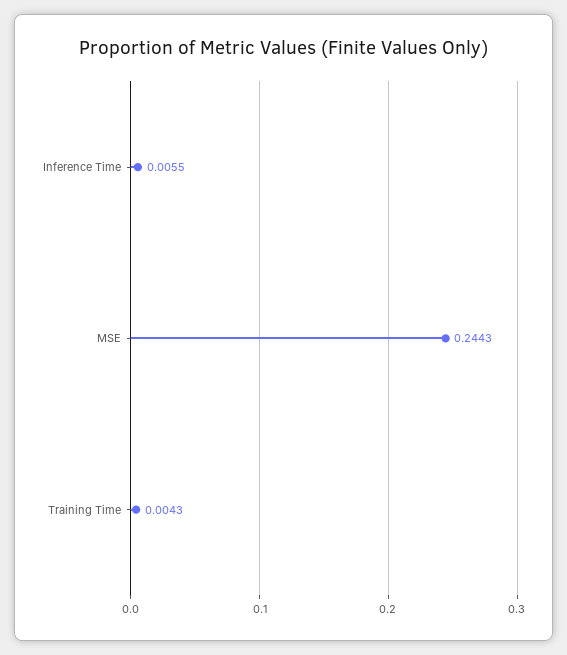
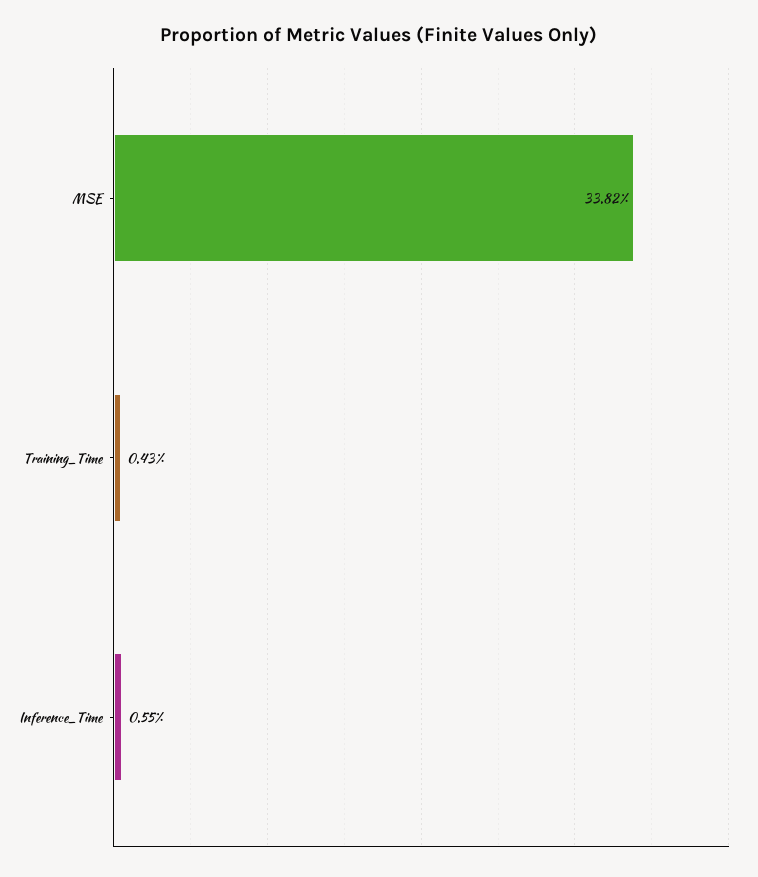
  {
    "Inference Time": 0.0055,
-   "MSE": 0.2443,
+   "MSE": 0.3382,
    "Training Time": 0.0043
  }

